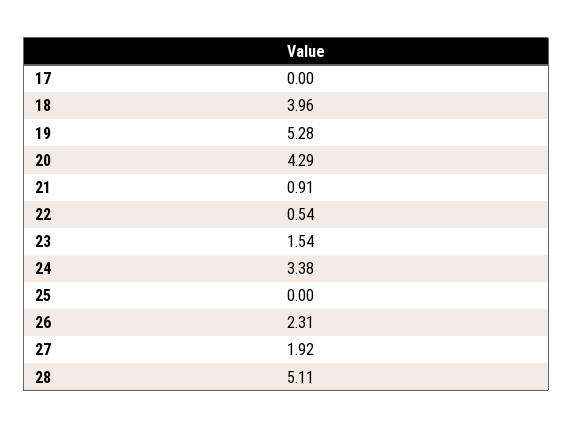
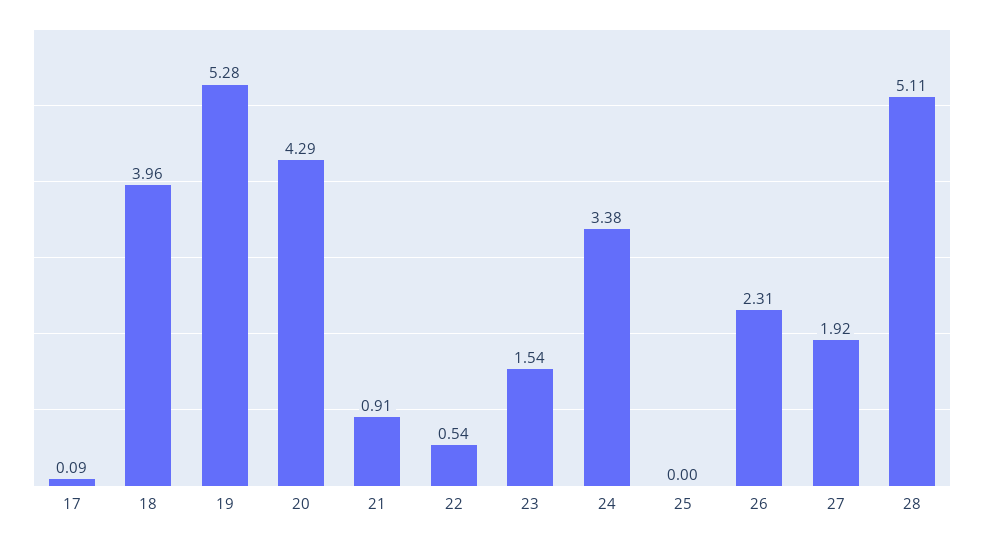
  {
-   "17": 0,
+   "17": 0.09,
    "18": 3.96,
    "19": 5.28,
    "20": 4.29,
    "21": 0.91,
    "22": 0.54,
    "23": 1.54,
    "24": 3.38,
    "25": 0,
    "26": 2.31,
    "27": 1.92,
    "28": 5.11
  }

